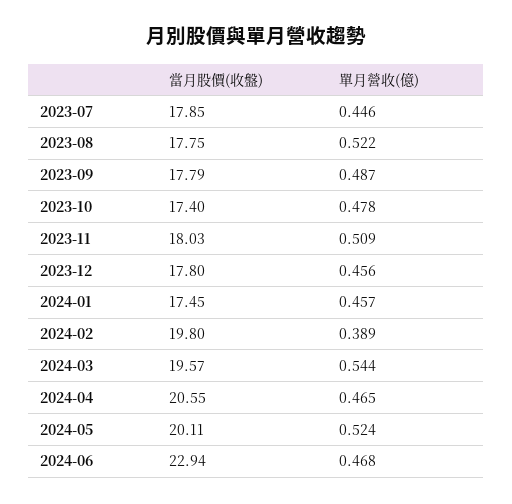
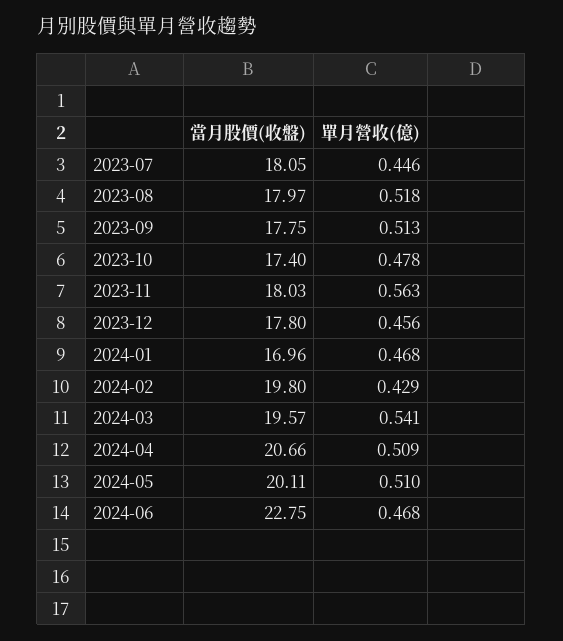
  {
    "當月股價(收盤)": {
-     "2023-07": 17.85,
+     "2023-07": 18.05,
-     "2023-08": 17.75,
+     "2023-08": 17.97,
-     "2023-09": 17.79,
+     "2023-09": 17.75,
      "2023-10": 17.4,
      "2023-11": 18.03,
      "2023-12": 17.8,
-     "2024-01": 17.45,
+     "2024-01": 16.96,
      "2024-02": 19.8,
      "2024-03": 19.57,
-     "2024-04": 20.55,
+     "2024-04": 20.66,
      "2024-05": 20.11,
-     "2024-06": 22.94
+     "2024-06": 22.75
    },
    "單月營收(億)": {
      "2023-07": 0.446,
-     "2023-08": 0.522,
+     "2023-08": 0.518,
-     "2023-09": 0.487,
+     "2023-09": 0.513,
      "2023-10": 0.478,
-     "2023-11": 0.509,
+     "2023-11": 0.563,
      "2023-12": 0.456,
-     "2024-01": 0.457,
+     "2024-01": 0.468,
-     "2024-02": 0.389,
+     "2024-02": 0.429,
-     "2024-03": 0.544,
+     "2024-03": 0.541,
-     "2024-04": 0.465,
+     "2024-04": 0.509,
-     "2024-05": 0.524,
+     "2024-05": 0.51,
      "2024-06": 0.468
    }
  }

